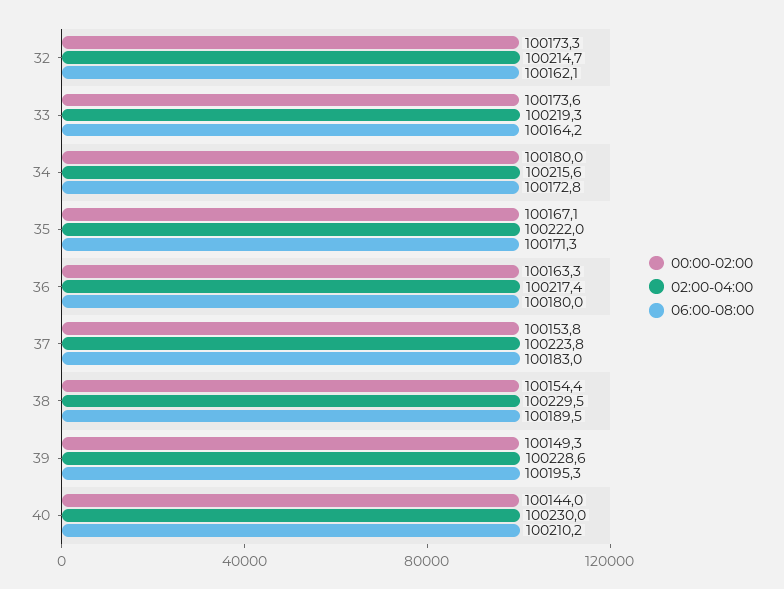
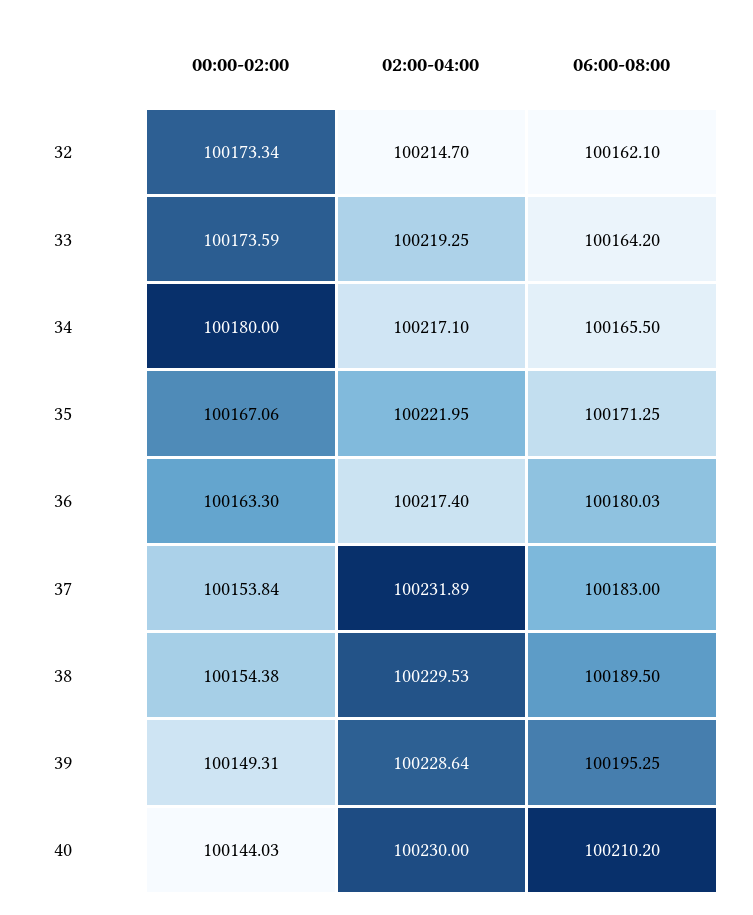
  {
    "00:00-02:00": {
      "32": 100173.34,
      "33": 100173.59,
      "34": 100180,
      "35": 100167.06,
      "36": 100163.3,
      "37": 100153.84,
      "38": 100154.38,
      "39": 100149.31,
      "40": 100144.03
    },
    "02:00-04:00": {
      "32": 100214.7,
      "33": 100219.25,
-     "34": 100215.6,
+     "34": 100217.1,
      "35": 100221.95,
      "36": 100217.4,
-     "37": 100223.8,
+     "37": 100231.89,
      "38": 100229.53,
      "39": 100228.64,
      "40": 100230
    },
    "06:00-08:00": {
      "32": 100162.1,
      "33": 100164.2,
-     "34": 100172.8,
+     "34": 100165.5,
      "35": 100171.25,
      "36": 100180.03,
      "37": 100183,
      "38": 100189.5,
      "39": 100195.25,
      "40": 100210.2
    }
  }

